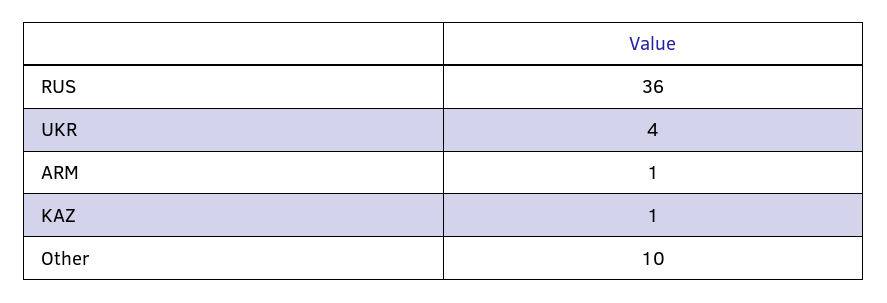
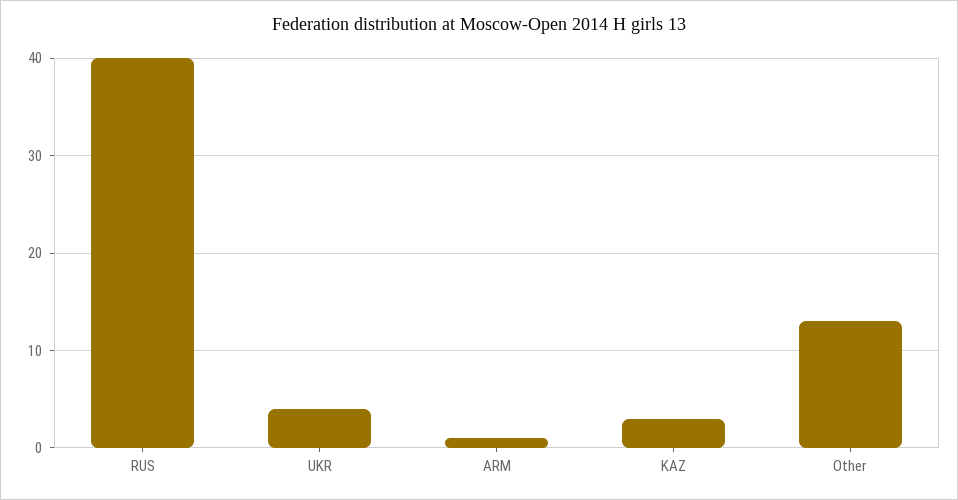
  {
-   "RUS": 36,
+   "RUS": 40,
    "UKR": 4,
    "ARM": 1,
-   "KAZ": 1,
+   "KAZ": 3,
-   "Other": 10
+   "Other": 13
  }

